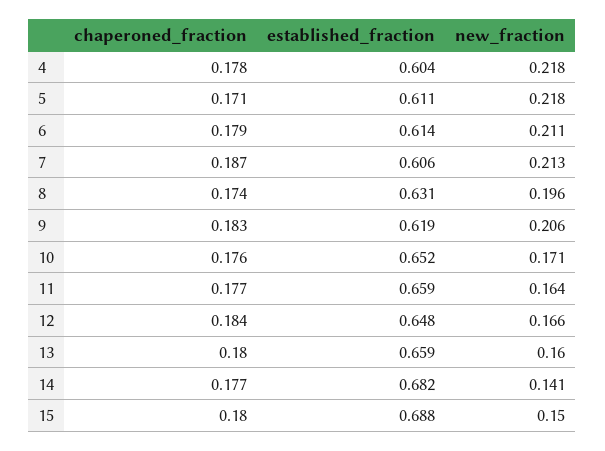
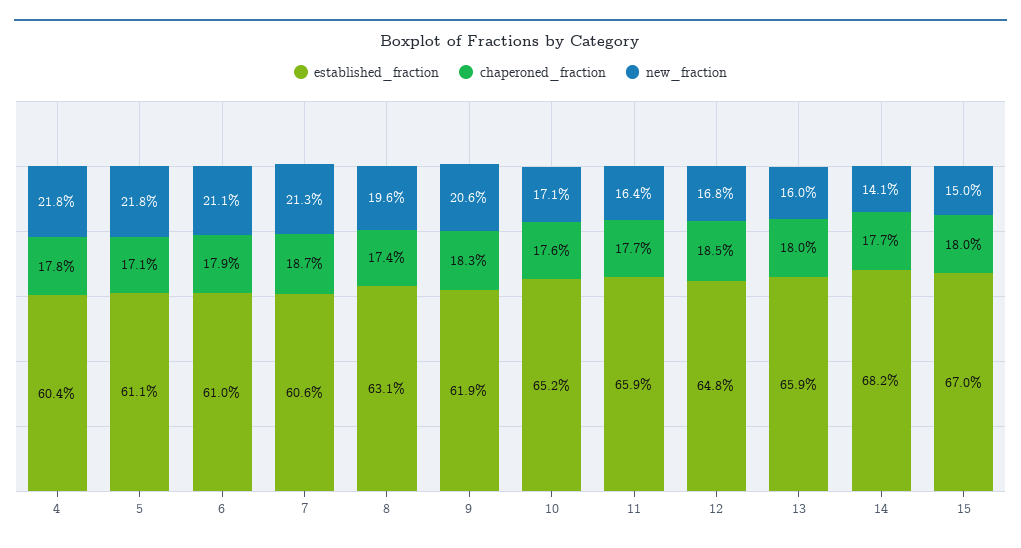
  {
    "chaperoned_fraction": {
      "4": 0.178,
      "5": 0.171,
      "6": 0.179,
      "7": 0.187,
      "8": 0.174,
      "9": 0.183,
      "10": 0.176,
      "11": 0.177,
-     "12": 0.184,
+     "12": 0.185,
      "13": 0.18,
      "14": 0.177,
      "15": 0.18
    },
    "established_fraction": {
      "4": 0.604,
      "5": 0.611,
-     "6": 0.614,
+     "6": 0.61,
      "7": 0.606,
      "8": 0.631,
      "9": 0.619,
      "10": 0.652,
      "11": 0.659,
      "12": 0.648,
      "13": 0.659,
      "14": 0.682,
-     "15": 0.688
+     "15": 0.67
    },
    "new_fraction": {
      "4": 0.218,
      "5": 0.218,
      "6": 0.211,
      "7": 0.213,
      "8": 0.196,
      "9": 0.206,
      "10": 0.171,
      "11": 0.164,
-     "12": 0.166,
+     "12": 0.168,
      "13": 0.16,
      "14": 0.141,
      "15": 0.15
    }
  }

